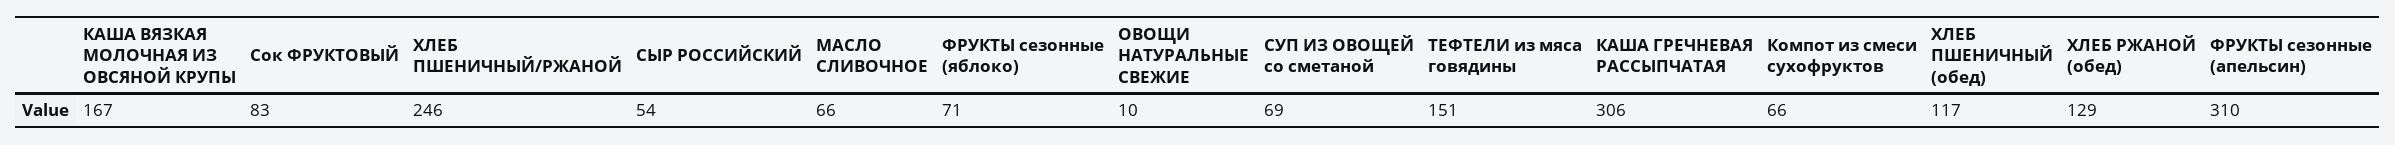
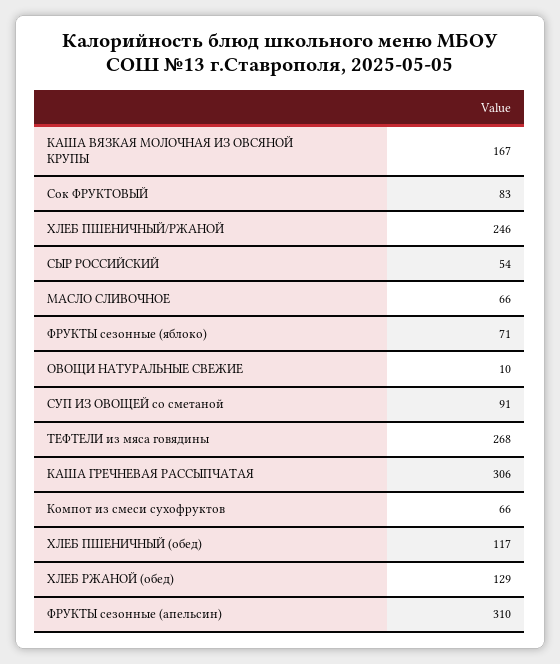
  {
    "КАША ВЯЗКАЯ МОЛОЧНАЯ ИЗ ОВСЯНОЙ КРУПЫ": 167,
    "Сок ФРУКТОВЫЙ": 83,
    "ХЛЕБ ПШЕНИЧНЫЙ/РЖАНОЙ": 246,
    "СЫР РОССИЙСКИЙ": 54,
    "МАСЛО СЛИВОЧНОЕ": 66,
    "ФРУКТЫ сезонные (яблоко)": 71,
    "ОВОЩИ НАТУРАЛЬНЫЕ СВЕЖИЕ": 10,
-   "СУП ИЗ ОВОЩЕЙ со сметаной": 69,
+   "СУП ИЗ ОВОЩЕЙ со сметаной": 91,
-   "ТЕФТЕЛИ из мяса говядины": 151,
+   "ТЕФТЕЛИ из мяса говядины": 268,
    "КАША ГРЕЧНЕВАЯ РАССЫПЧАТАЯ": 306,
    "Компот из смеси сухофруктов": 66,
    "ХЛЕБ ПШЕНИЧНЫЙ (обед)": 117,
    "ХЛЕБ РЖАНОЙ (обед)": 129,
    "ФРУКТЫ сезонные (апельсин)": 310
  }

